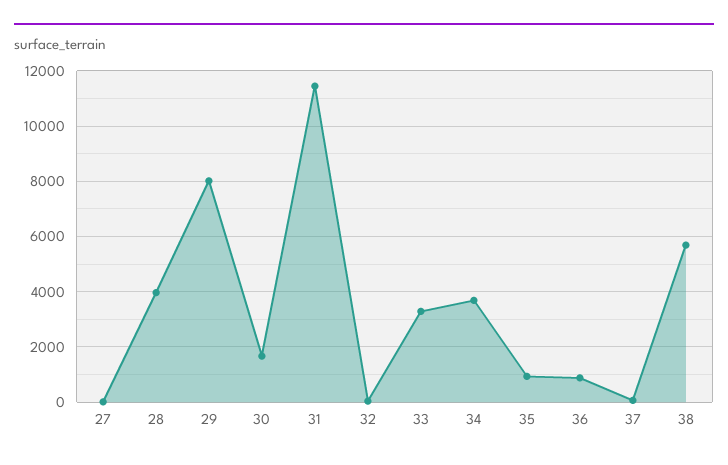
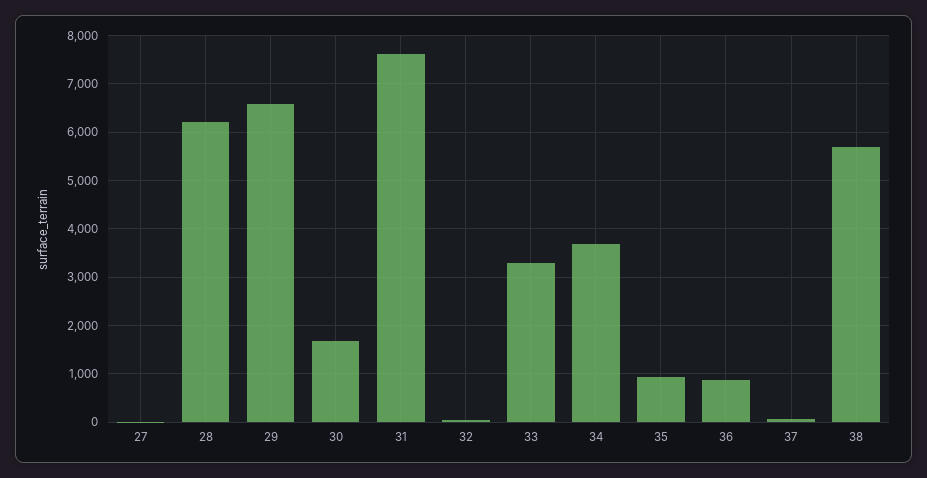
  {
    "27": 0,
-   "28": 4000,
+   "28": 6200,
-   "29": 8000,
+   "29": 6600,
    "30": 1600,
-   "31": 11500,
+   "31": 7600,
    "32": 0,
    "33": 3200,
    "34": 3600,
    "35": 1000,
    "36": 800,
    "37": 0,
    "38": 5600
  }

